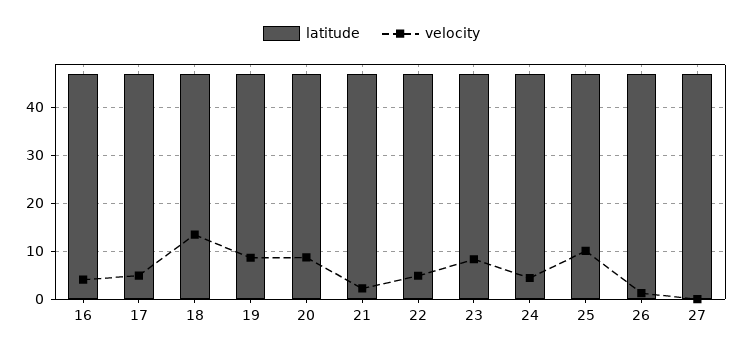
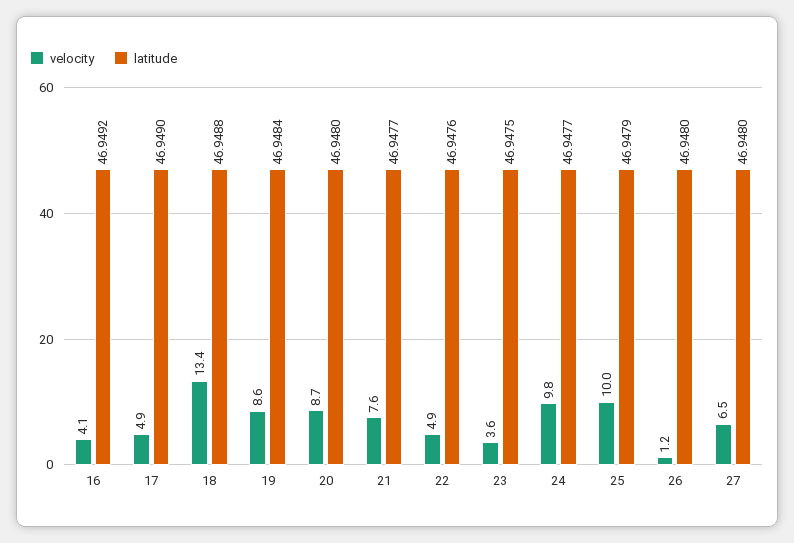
  {
    "latitude": {
      "16": 46.9492,
      "17": 46.949,
      "18": 46.9488,
      "19": 46.9484,
      "20": 46.948,
      "21": 46.9477,
      "22": 46.9476,
      "23": 46.9475,
      "24": 46.9477,
      "25": 46.9479,
      "26": 46.948,
      "27": 46.948
    },
    "velocity": {
      "16": 4.1,
      "17": 4.9,
      "18": 13.4,
      "19": 8.6,
      "20": 8.7,
-     "21": 2,
+     "21": 7.6,
      "22": 4.9,
-     "23": 8,
+     "23": 3.6,
-     "24": 4,
+     "24": 9.8,
      "25": 10,
      "26": 1.2,
-     "27": 0
+     "27": 6.5
    }
  }

